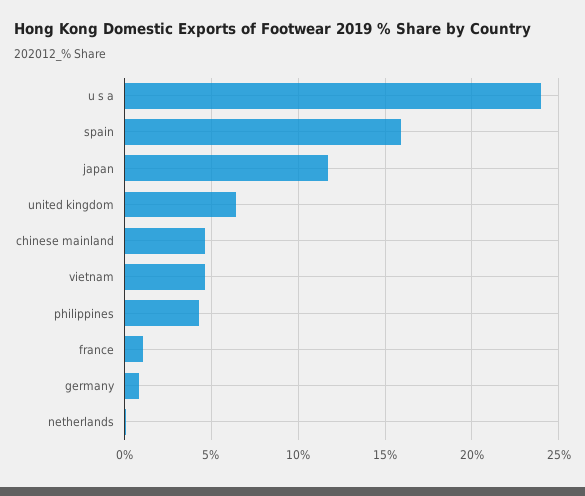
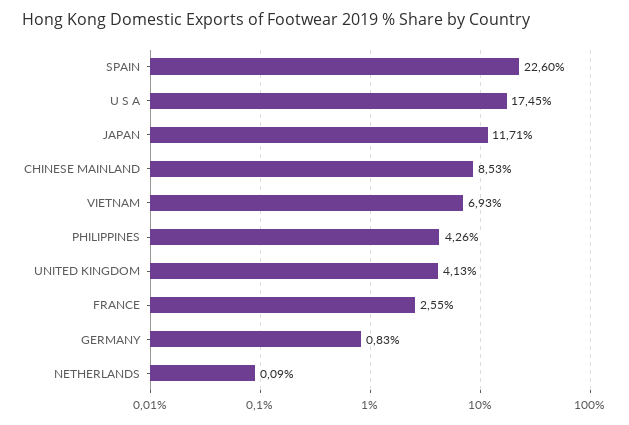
  {
-   "u s a": 24,
+   "u s a": 17.45,
-   "spain": 16,
+   "spain": 22.6,
    "japan": 11.71,
-   "united kingdom": 6.5,
+   "united kingdom": 4.13,
-   "chinese mainland": 4.5,
+   "chinese mainland": 8.53,
-   "vietnam": 4.5,
+   "vietnam": 6.93,
    "philippines": 4.26,
-   "france": 1,
+   "france": 2.55,
    "germany": 0.83,
    "netherlands": 0.09
  }

